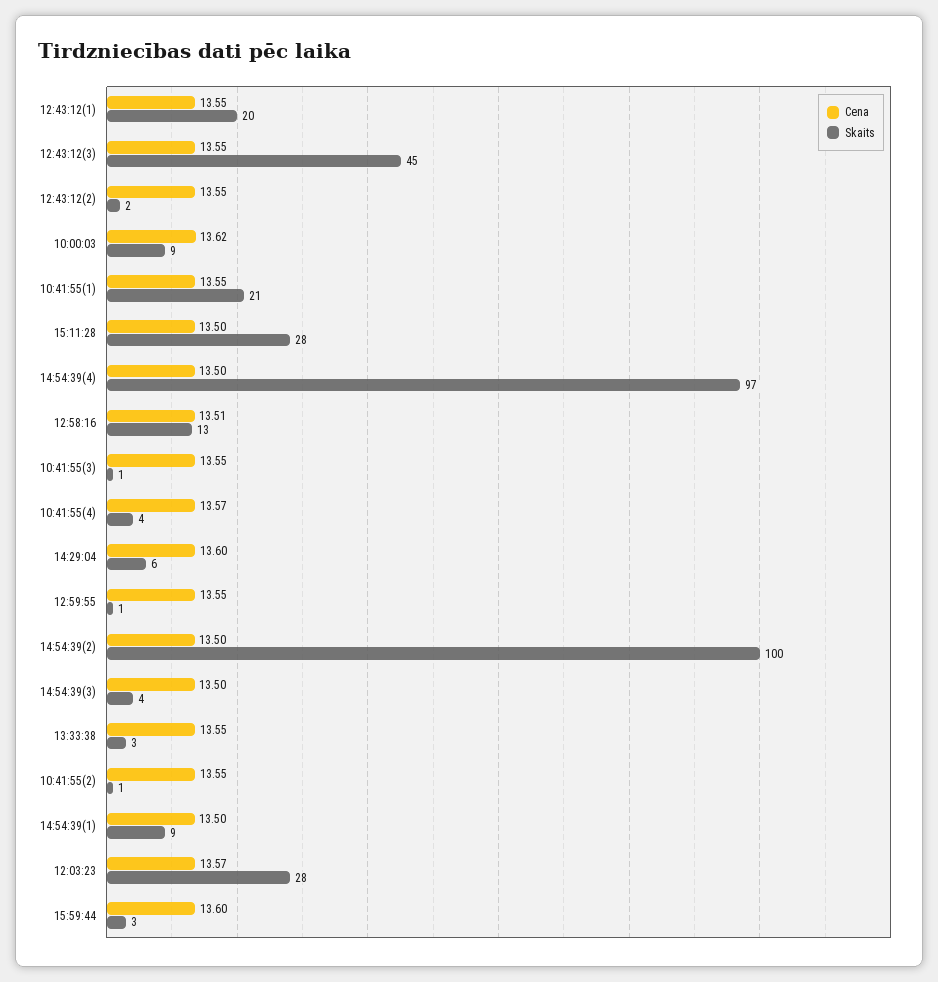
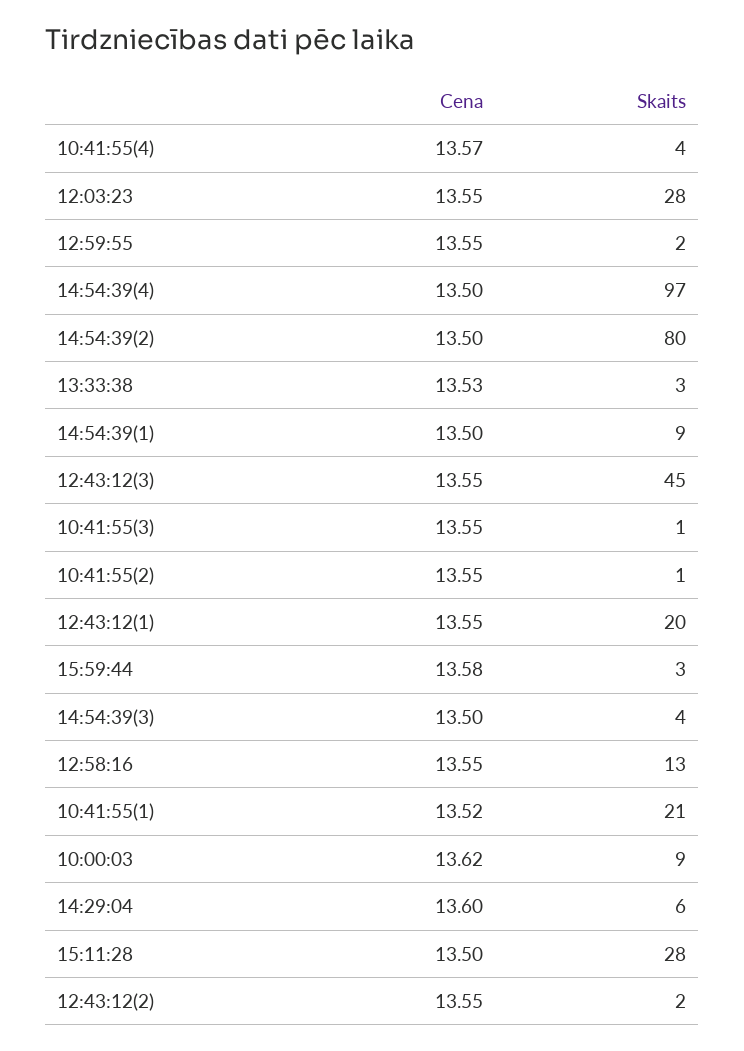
  {
    "Cena": {
      "12:43:12(1)": 13.55,
      "12:43:12(3)": 13.55,
      "12:43:12(2)": 13.55,
      "10:00:03": 13.62,
-     "10:41:55(1)": 13.55,
+     "10:41:55(1)": 13.52,
      "15:11:28": 13.5,
      "14:54:39(4)": 13.5,
-     "12:58:16": 13.51,
+     "12:58:16": 13.55,
      "10:41:55(3)": 13.55,
      "10:41:55(4)": 13.57,
      "14:29:04": 13.6,
      "12:59:55": 13.55,
      "14:54:39(2)": 13.5,
      "14:54:39(3)": 13.5,
-     "13:33:38": 13.55,
+     "13:33:38": 13.53,
      "10:41:55(2)": 13.55,
      "14:54:39(1)": 13.5,
-     "12:03:23": 13.57,
+     "12:03:23": 13.55,
-     "15:59:44": 13.6
+     "15:59:44": 13.58
    },
    "Skaits": {
      "12:43:12(1)": 20,
      "12:43:12(3)": 45,
      "12:43:12(2)": 2,
      "10:00:03": 9,
      "10:41:55(1)": 21,
      "15:11:28": 28,
      "14:54:39(4)": 97,
      "12:58:16": 13,
      "10:41:55(3)": 1,
      "10:41:55(4)": 4,
      "14:29:04": 6,
-     "12:59:55": 1,
+     "12:59:55": 2,
-     "14:54:39(2)": 100,
+     "14:54:39(2)": 80,
      "14:54:39(3)": 4,
      "13:33:38": 3,
      "10:41:55(2)": 1,
      "14:54:39(1)": 9,
      "12:03:23": 28,
      "15:59:44": 3
    }
  }

